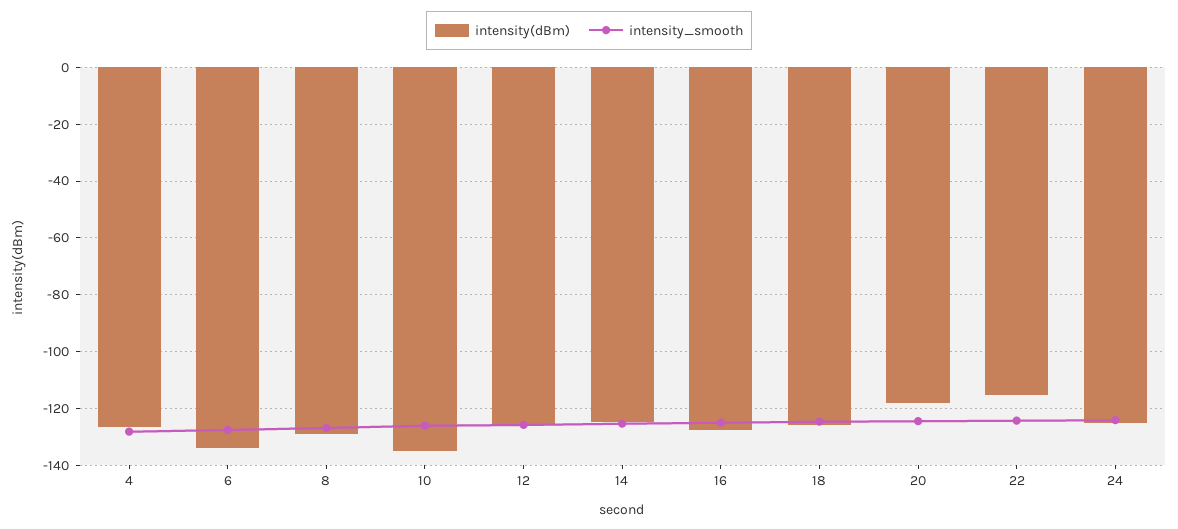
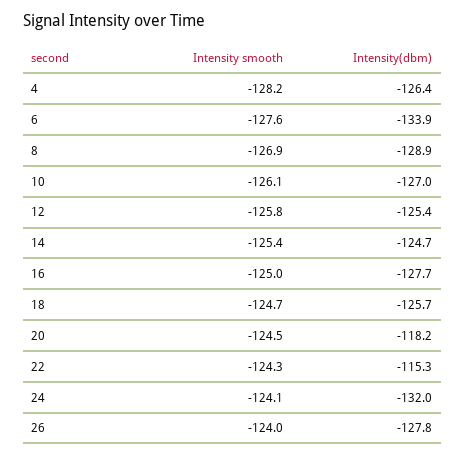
  {
    "intensity(dBm)": {
      "4": -126.4,
      "6": -133.9,
      "8": -128.9,
-     "10": -135,
+     "10": -127,
      "12": -125.4,
      "14": -124.7,
      "16": -127.7,
      "18": -125.7,
      "20": -118.2,
      "22": -115.3,
-     "24": -125
+     "24": -132,
+     "26": -127.8
    },
    "intensity_smooth": {
      "4": -128.2,
      "6": -127.6,
      "8": -126.9,
      "10": -126.1,
      "12": -125.8,
      "14": -125.4,
      "16": -125,
      "18": -124.7,
      "20": -124.5,
      "22": -124.3,
-     "24": -124.1
+     "24": -124.1,
+     "26": -124
    }
  }

